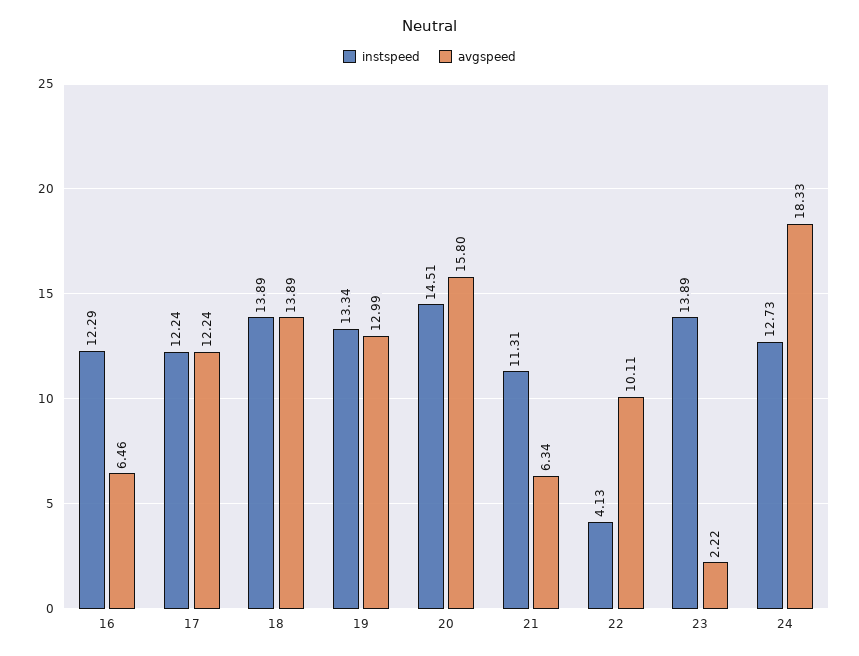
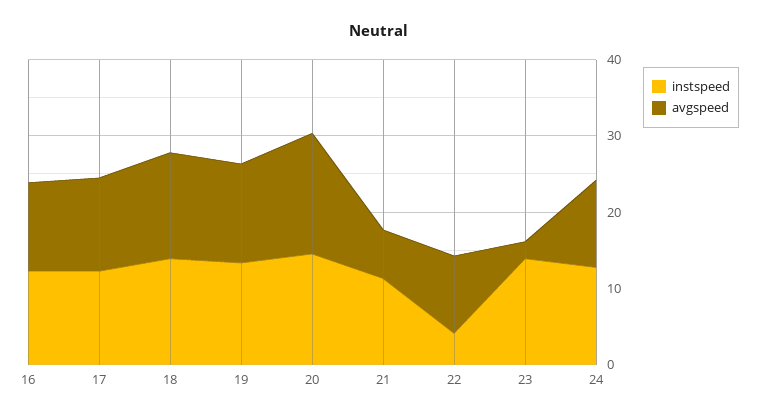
  {
    "instspeed": {
      "16": 12.29,
      "17": 12.24,
      "18": 13.89,
      "19": 13.34,
      "20": 14.51,
      "21": 11.31,
      "22": 4.13,
      "23": 13.89,
      "24": 12.73
    },
    "avgspeed": {
-     "16": 6.46,
+     "16": 12,
      "17": 12.24,
      "18": 13.89,
      "19": 12.99,
      "20": 15.8,
      "21": 6.34,
      "22": 10.11,
      "23": 2.22,
-     "24": 18.33
+     "24": 12
    }
  }

